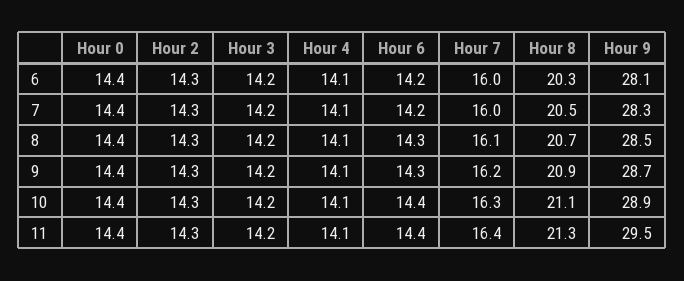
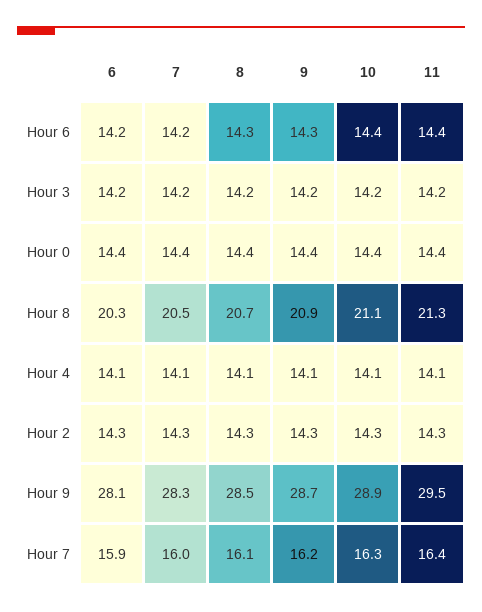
  {
    "Hour 0": {
      "6": 14.4,
      "7": 14.4,
      "8": 14.4,
      "9": 14.4,
      "10": 14.4,
      "11": 14.4
    },
    "Hour 2": {
      "6": 14.3,
      "7": 14.3,
      "8": 14.3,
      "9": 14.3,
      "10": 14.3,
      "11": 14.3
    },
    "Hour 3": {
      "6": 14.2,
      "7": 14.2,
      "8": 14.2,
      "9": 14.2,
      "10": 14.2,
      "11": 14.2
    },
    "Hour 4": {
      "6": 14.1,
      "7": 14.1,
      "8": 14.1,
      "9": 14.1,
      "10": 14.1,
      "11": 14.1
    },
    "Hour 6": {
      "6": 14.2,
      "7": 14.2,
      "8": 14.3,
      "9": 14.3,
      "10": 14.4,
      "11": 14.4
    },
    "Hour 7": {
-     "6": 16,
+     "6": 15.9,
      "7": 16,
      "8": 16.1,
      "9": 16.2,
      "10": 16.3,
      "11": 16.4
    },
    "Hour 8": {
      "6": 20.3,
      "7": 20.5,
      "8": 20.7,
      "9": 20.9,
      "10": 21.1,
      "11": 21.3
    },
    "Hour 9": {
      "6": 28.1,
      "7": 28.3,
      "8": 28.5,
      "9": 28.7,
      "10": 28.9,
      "11": 29.5
    }
  }

